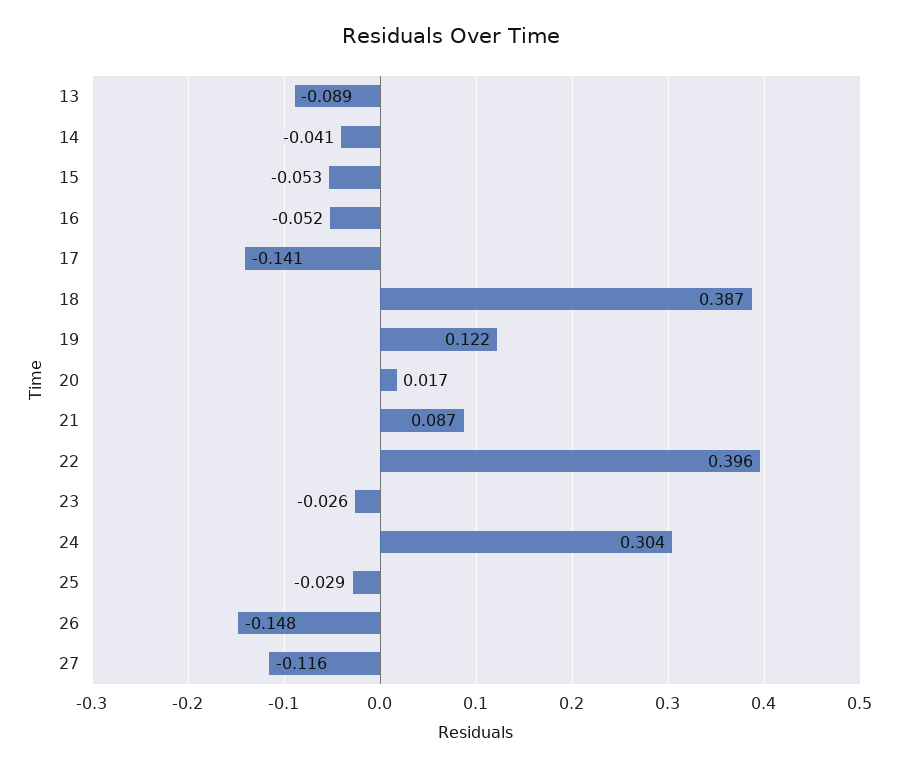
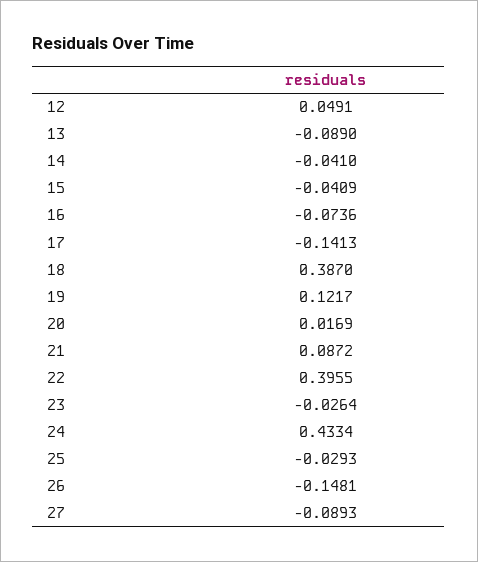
  {
    "13": -0.089,
    "14": -0.041,
-   "15": -0.053,
+   "15": -0.0409,
-   "16": -0.052,
+   "16": -0.0736,
    "17": -0.1413,
    "18": 0.387,
    "19": 0.1217,
    "20": 0.0169,
    "21": 0.0872,
    "22": 0.3955,
    "23": -0.0264,
-   "24": 0.304,
+   "24": 0.4334,
    "25": -0.0293,
    "26": -0.1481,
-   "27": -0.116
+   "27": -0.0893,
+   "12": 0.0491
  }

